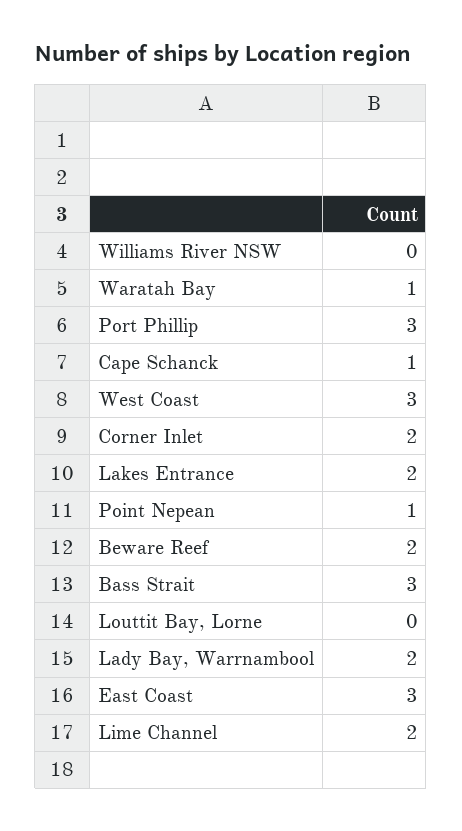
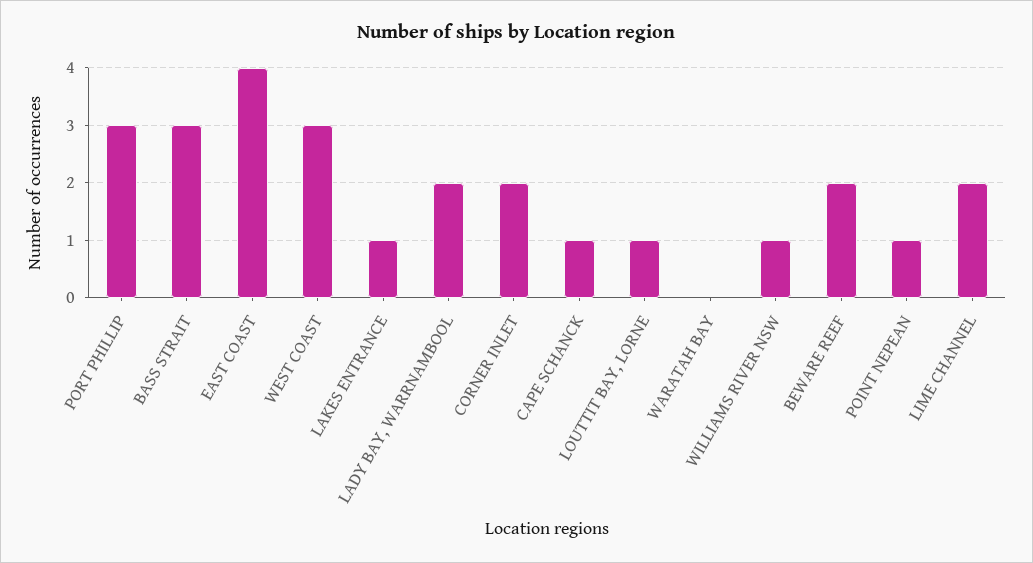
  {
-   "Williams River NSW": 0,
+   "Williams River NSW": 1,
-   "Waratah Bay": 1,
+   "Waratah Bay": 0,
    "Port Phillip": 3,
    "Cape Schanck": 1,
    "West Coast": 3,
    "Corner Inlet": 2,
-   "Lakes Entrance": 2,
+   "Lakes Entrance": 1,
    "Point Nepean": 1,
    "Beware Reef": 2,
    "Bass Strait": 3,
-   "Louttit Bay, Lorne": 0,
+   "Louttit Bay, Lorne": 1,
    "Lady Bay, Warrnambool": 2,
-   "East Coast": 3,
+   "East Coast": 4,
    "Lime Channel": 2
  }

